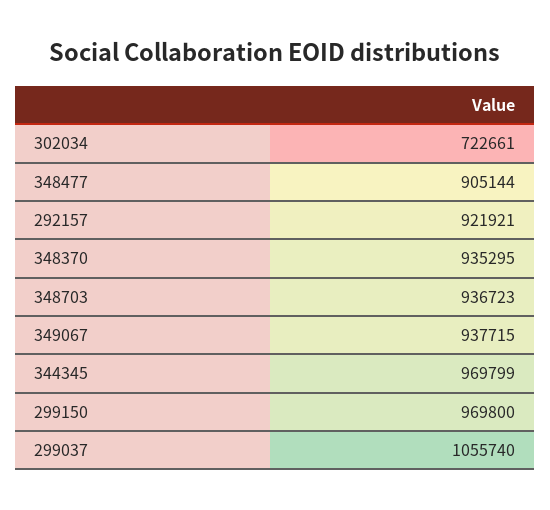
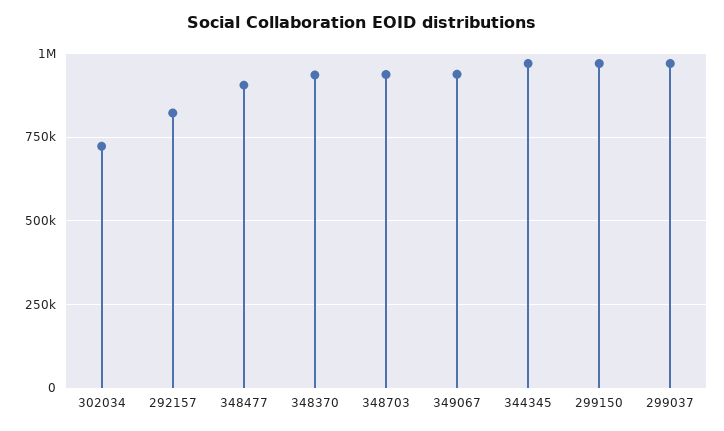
  {
    "302034": 722661,
    "348477": 905144,
-   "292157": 921921,
+   "292157": 825000,
    "348370": 935295,
    "348703": 936723,
    "349067": 937715,
    "344345": 969799,
    "299150": 969800,
-   "299037": 1055740
+   "299037": 975000
  }

